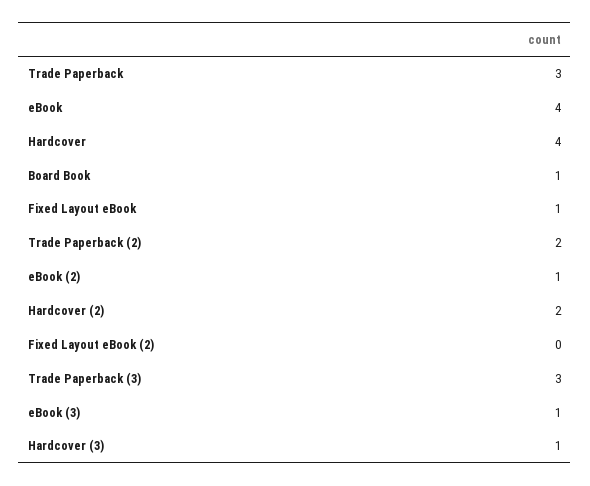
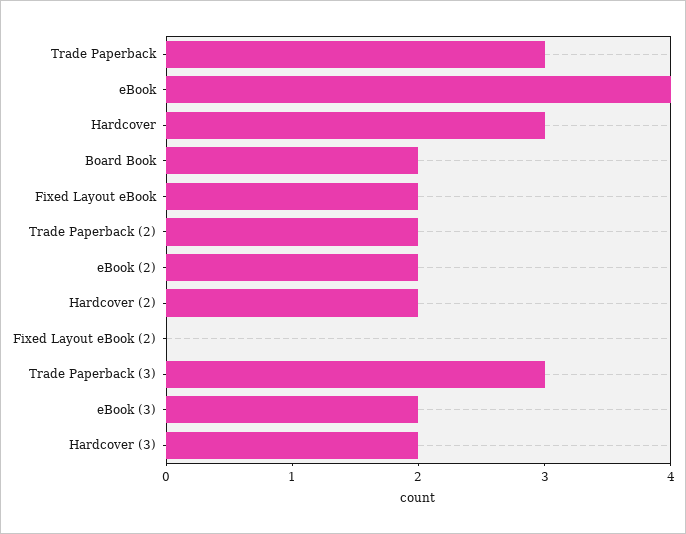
  {
    "Trade Paperback": 3,
    "eBook": 4,
-   "Hardcover": 4,
+   "Hardcover": 3,
-   "Board Book": 1,
+   "Board Book": 2,
-   "Fixed Layout eBook": 1,
+   "Fixed Layout eBook": 2,
    "Trade Paperback (2)": 2,
-   "eBook (2)": 1,
+   "eBook (2)": 2,
    "Hardcover (2)": 2,
    "Fixed Layout eBook (2)": 0,
    "Trade Paperback (3)": 3,
-   "eBook (3)": 1,
+   "eBook (3)": 2,
-   "Hardcover (3)": 1
+   "Hardcover (3)": 2
  }

